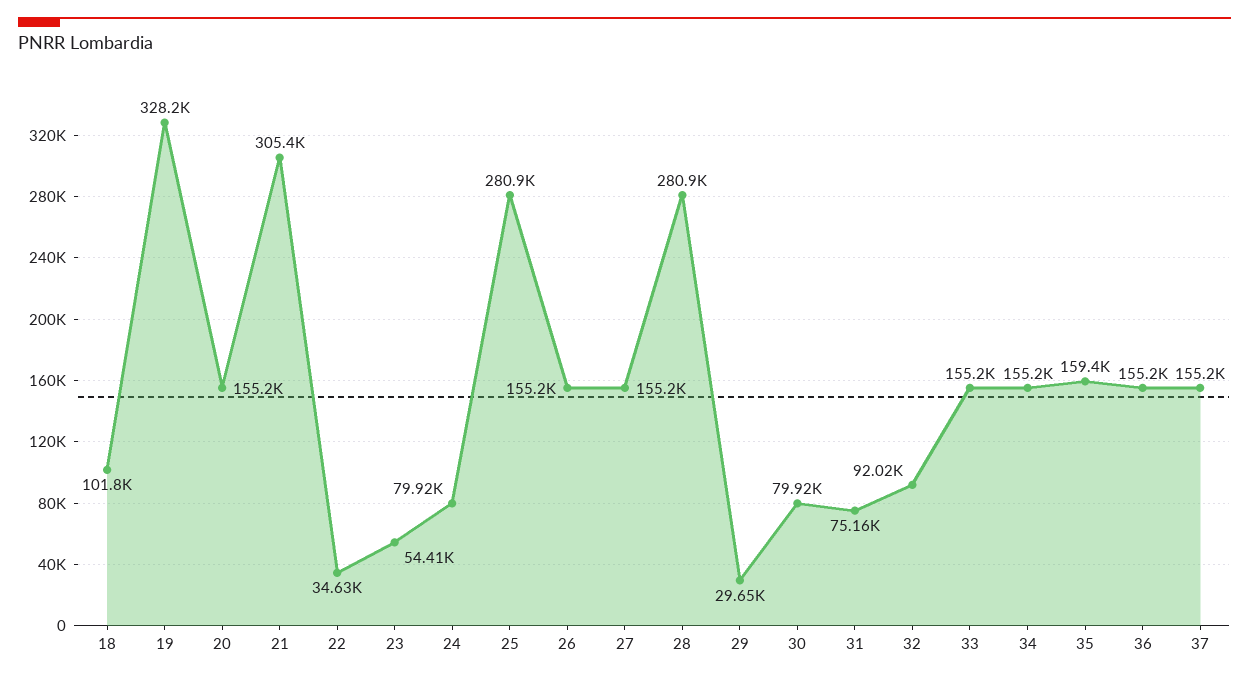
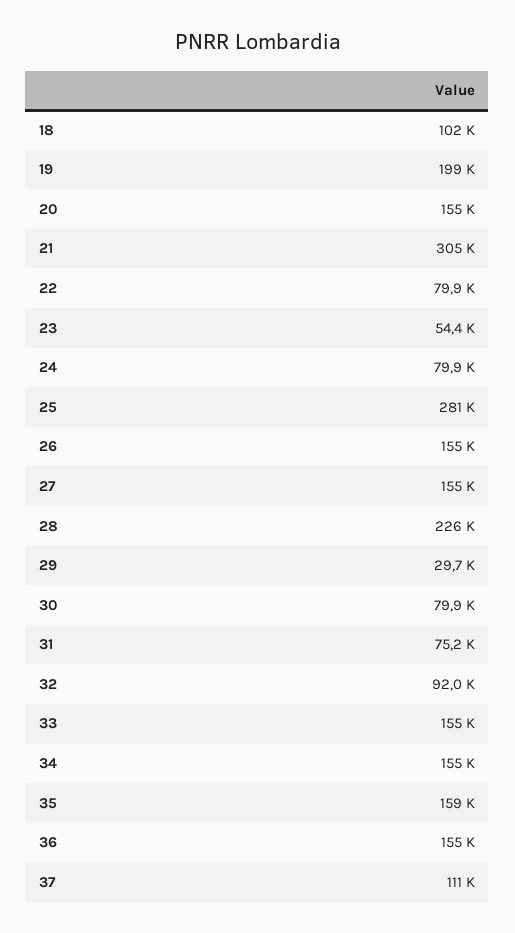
  {
    "18": 101800,
-   "19": 328200,
+   "19": 199000,
    "20": 155200,
    "21": 305400,
-   "22": 34630,
+   "22": 79900,
    "23": 54410,
    "24": 79920,
    "25": 280900,
    "26": 155200,
    "27": 155200,
-   "28": 280900,
+   "28": 226000,
    "29": 29650,
    "30": 79920,
    "31": 75160,
    "32": 92020,
    "33": 155200,
    "34": 155200,
    "35": 159400,
    "36": 155200,
-   "37": 155200
+   "37": 111000
  }

